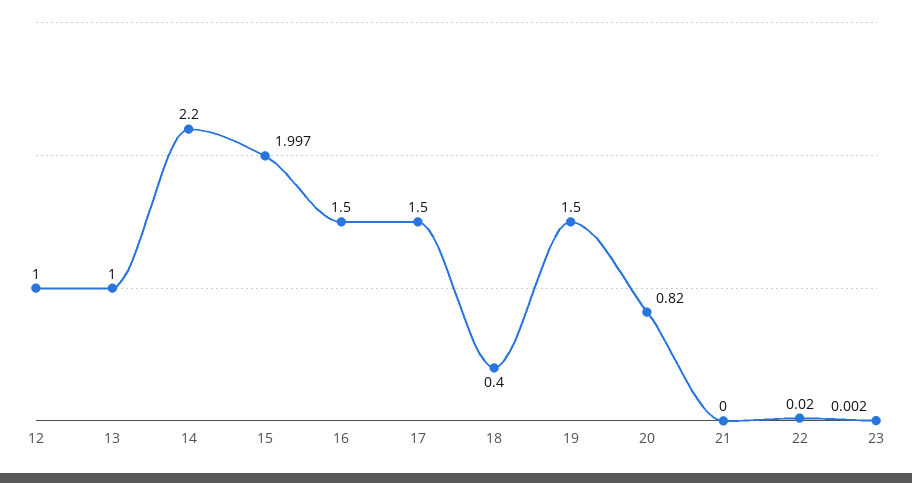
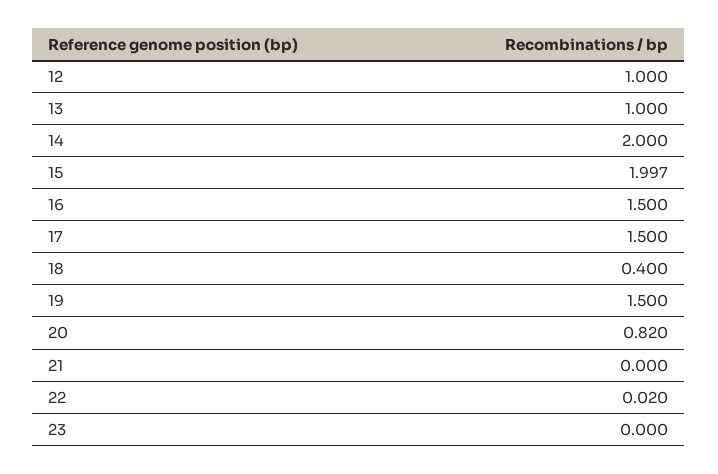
  {
    "12": 1,
    "13": 1,
-   "14": 2.2,
+   "14": 2,
    "15": 1.997,
    "16": 1.5,
    "17": 1.5,
    "18": 0.4,
    "19": 1.5,
    "20": 0.82,
    "21": 0,
    "22": 0.02,
-   "23": 0.002
+   "23": 0
  }

